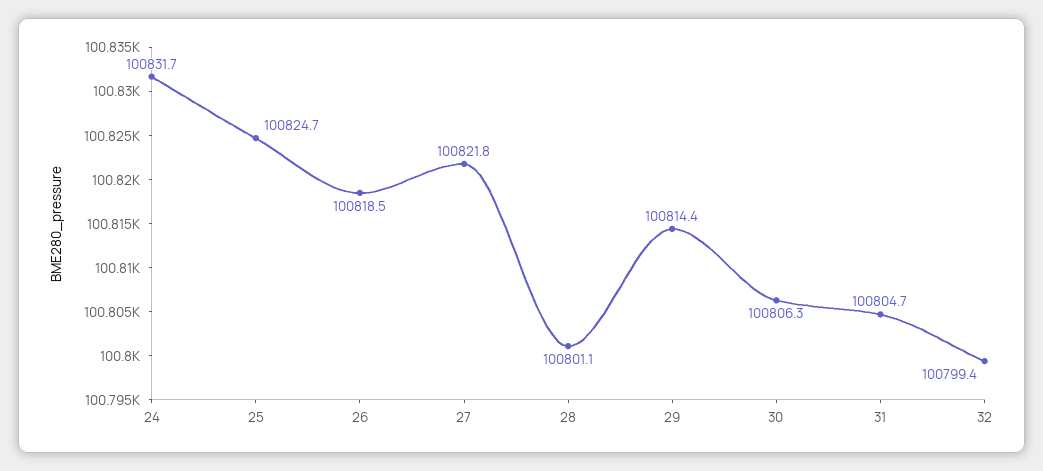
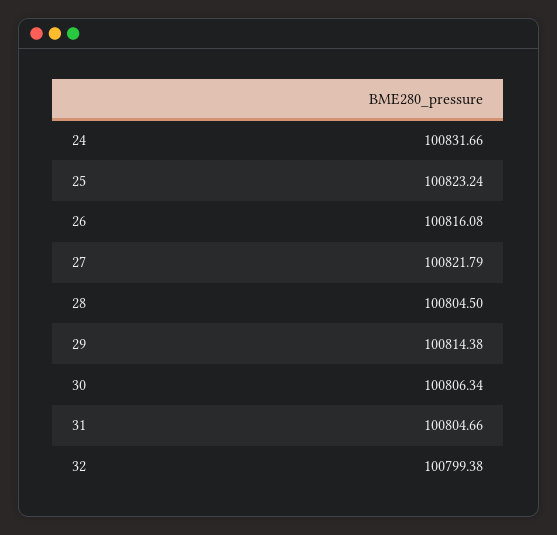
  {
    "24": 100831.66,
-   "25": 100824.7,
+   "25": 100823.24,
-   "26": 100818.5,
+   "26": 100816.08,
    "27": 100821.79,
-   "28": 100801.1,
+   "28": 100804.5,
    "29": 100814.38,
    "30": 100806.34,
    "31": 100804.66,
    "32": 100799.38
  }

